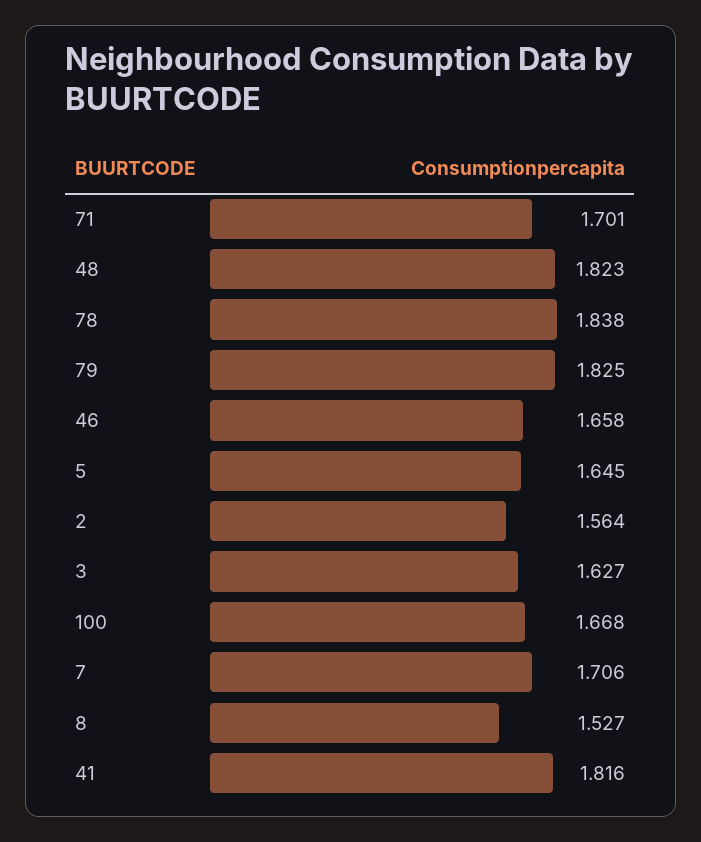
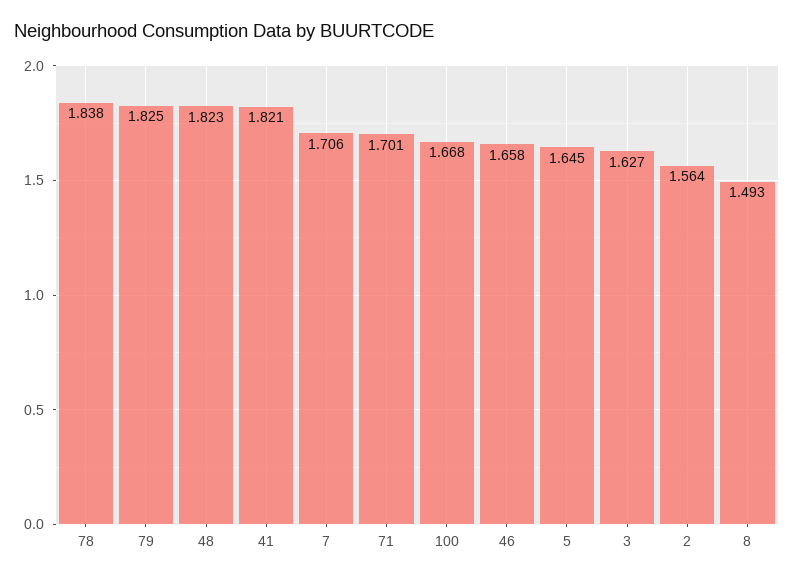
  {
    "71": 1.701,
    "48": 1.823,
    "78": 1.838,
    "79": 1.825,
    "46": 1.658,
    "5": 1.645,
    "2": 1.564,
    "3": 1.627,
    "100": 1.668,
    "7": 1.706,
-   "8": 1.527,
+   "8": 1.493,
-   "41": 1.816
+   "41": 1.821
  }

